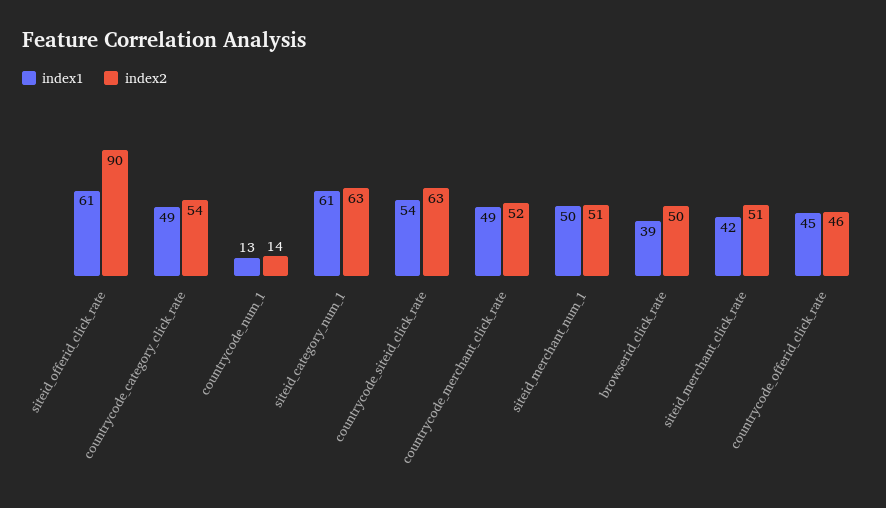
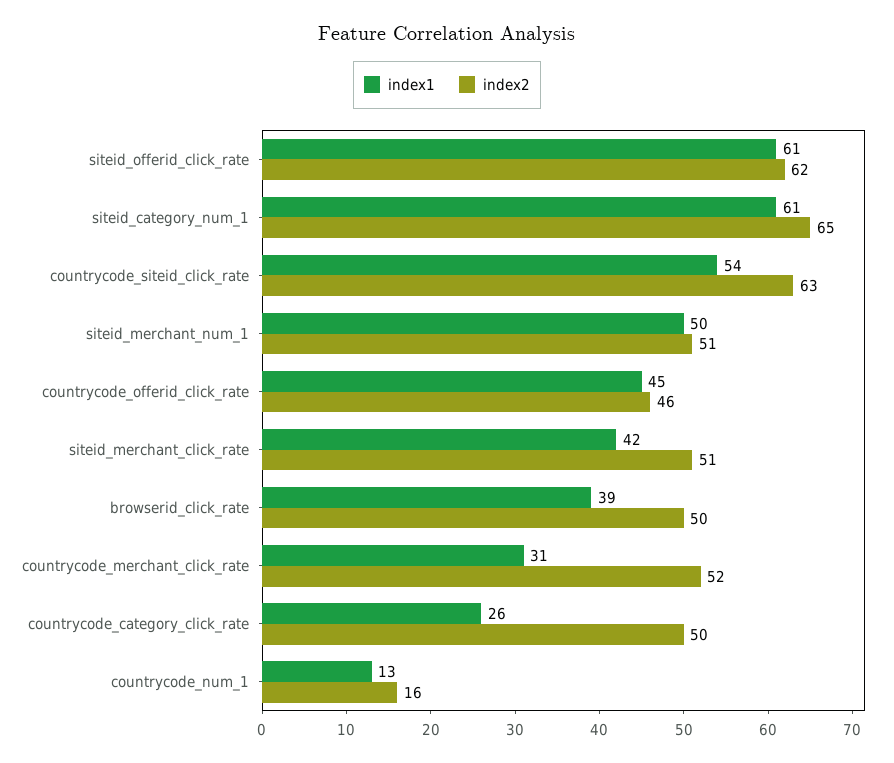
  {
    "index1": {
      "siteid_offerid_click_rate": 61,
-     "countrycode_category_click_rate": 49,
+     "countrycode_category_click_rate": 26,
      "countrycode_num_1": 13,
      "siteid_category_num_1": 61,
      "countrycode_siteid_click_rate": 54,
-     "countrycode_merchant_click_rate": 49,
+     "countrycode_merchant_click_rate": 31,
      "siteid_merchant_num_1": 50,
      "browserid_click_rate": 39,
      "siteid_merchant_click_rate": 42,
      "countrycode_offerid_click_rate": 45
    },
    "index2": {
-     "siteid_offerid_click_rate": 90,
+     "siteid_offerid_click_rate": 62,
-     "countrycode_category_click_rate": 54,
+     "countrycode_category_click_rate": 50,
-     "countrycode_num_1": 14,
+     "countrycode_num_1": 16,
-     "siteid_category_num_1": 63,
+     "siteid_category_num_1": 65,
      "countrycode_siteid_click_rate": 63,
      "countrycode_merchant_click_rate": 52,
      "siteid_merchant_num_1": 51,
      "browserid_click_rate": 50,
      "siteid_merchant_click_rate": 51,
      "countrycode_offerid_click_rate": 46
    }
  }

